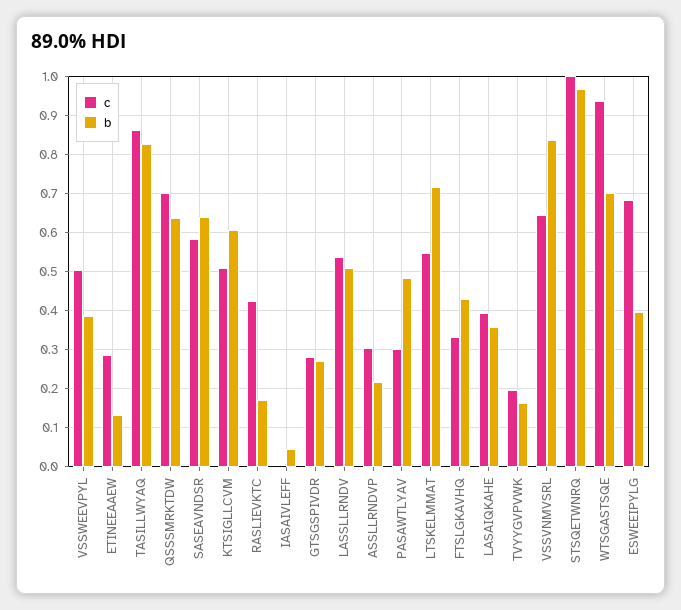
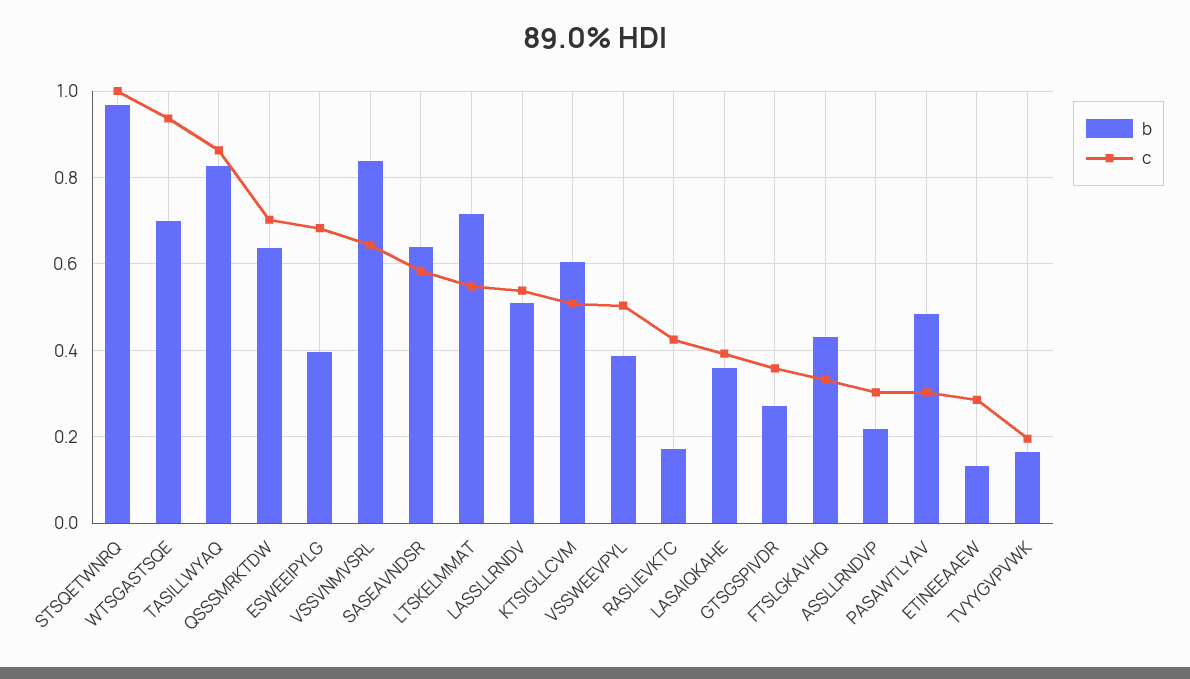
  {
    "c": {
      "VSSWEEVPYL": 0.5,
      "ETINEEAAEW": 0.28,
      "TASILLWYAQ": 0.86,
      "QSSSMRKTDW": 0.7,
      "SASEAVNDSR": 0.58,
      "KTSIGLLCVM": 0.5,
      "RASLIEVKTC": 0.42,
-     "IASAIVLEFF": 0,
-     "GTSGSPIVDR": 0.28,
+     "GTSGSPIVDR": 0.36,
      "LASSLLRNDV": 0.54,
      "ASSLLRNDVP": 0.3,
      "PASAWTLYAV": 0.3,
      "LTSKELMMAT": 0.54,
      "FTSLGKAVHQ": 0.34,
      "LASAIQKAHE": 0.4,
      "TVYYGVPVWK": 0.2,
      "VSSVNMVSRL": 0.64,
      "STSQETWNRQ": 1,
      "WTSGASTSQE": 0.94,
      "ESWEEIPYLG": 0.68
    },
    "b": {
      "VSSWEEVPYL": 0.38,
      "ETINEEAAEW": 0.14,
      "TASILLWYAQ": 0.82,
      "QSSSMRKTDW": 0.64,
      "SASEAVNDSR": 0.64,
      "KTSIGLLCVM": 0.6,
      "RASLIEVKTC": 0.18,
-     "IASAIVLEFF": 0.04,
      "GTSGSPIVDR": 0.28,
      "LASSLLRNDV": 0.5,
      "ASSLLRNDVP": 0.22,
      "PASAWTLYAV": 0.48,
      "LTSKELMMAT": 0.72,
      "FTSLGKAVHQ": 0.44,
      "LASAIQKAHE": 0.36,
      "TVYYGVPVWK": 0.16,
      "VSSVNMVSRL": 0.84,
      "STSQETWNRQ": 0.96,
      "WTSGASTSQE": 0.7,
      "ESWEEIPYLG": 0.4
    }
  }

